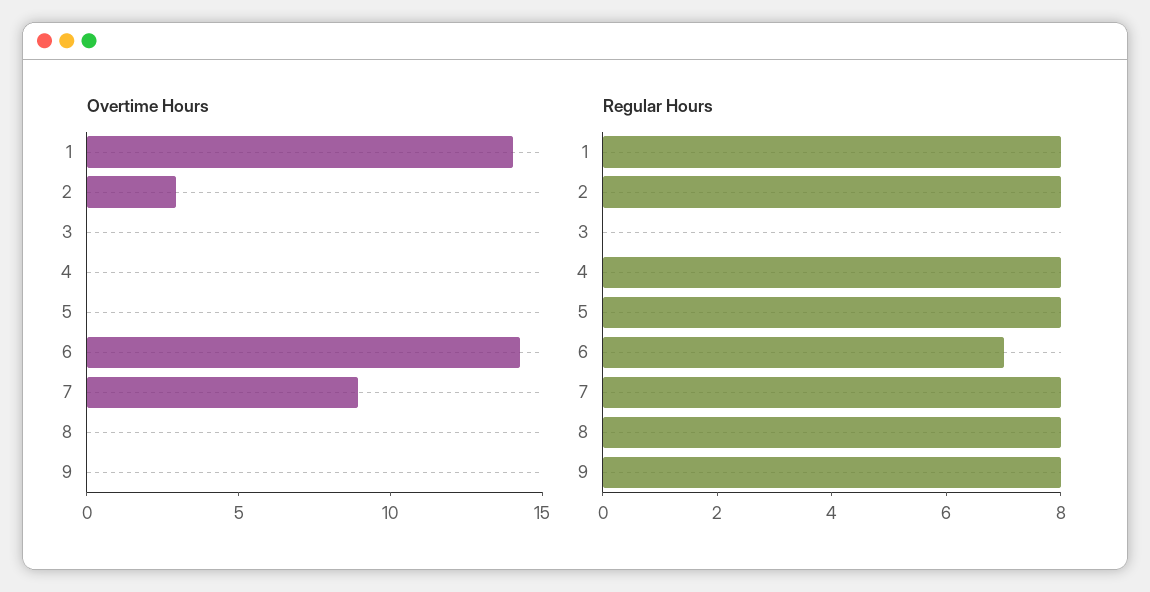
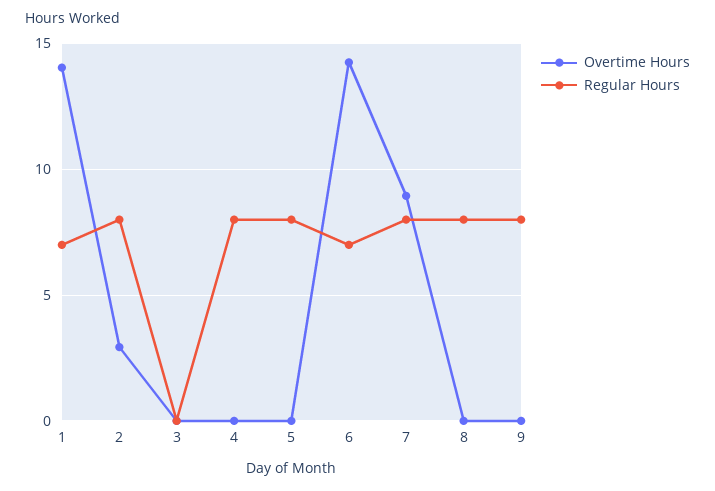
  {
    "Overtime Hours": {
      "1": 14,
      "2": 3,
      "3": 0,
      "4": 0,
      "5": 0,
      "6": 14.5,
      "7": 9,
      "8": 0,
      "9": 0
    },
    "Regular Hours": {
-     "1": 8,
+     "1": 7,
      "2": 8,
      "3": 0,
      "4": 8,
      "5": 8,
      "6": 7,
      "7": 8,
      "8": 8,
      "9": 8
    }
  }

